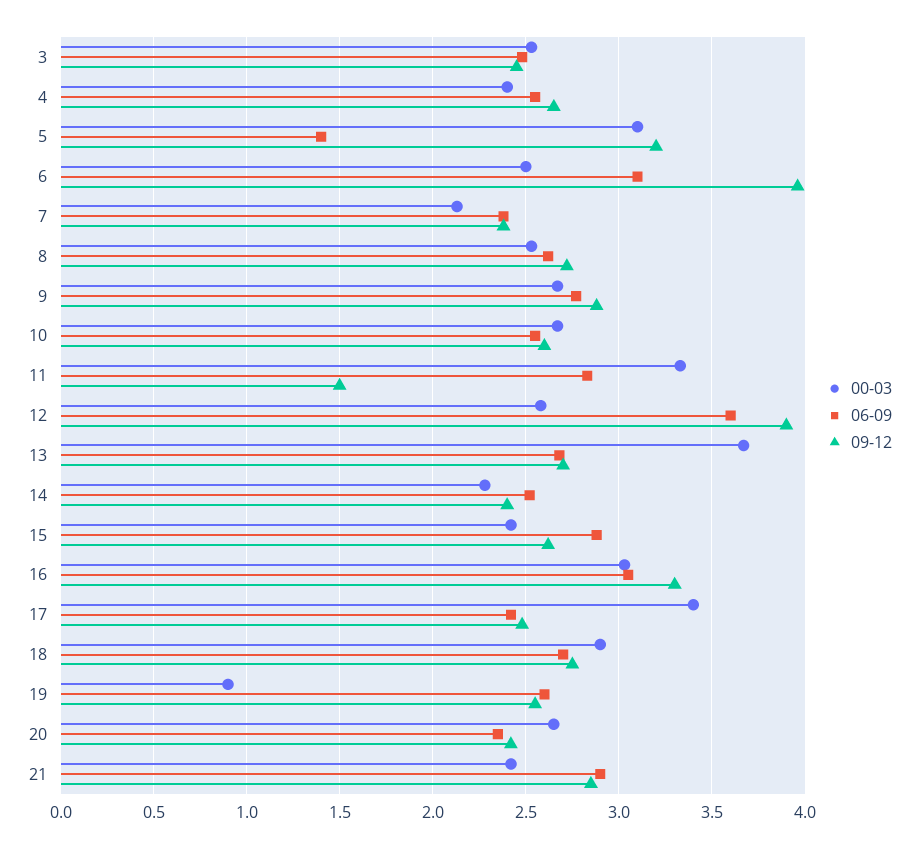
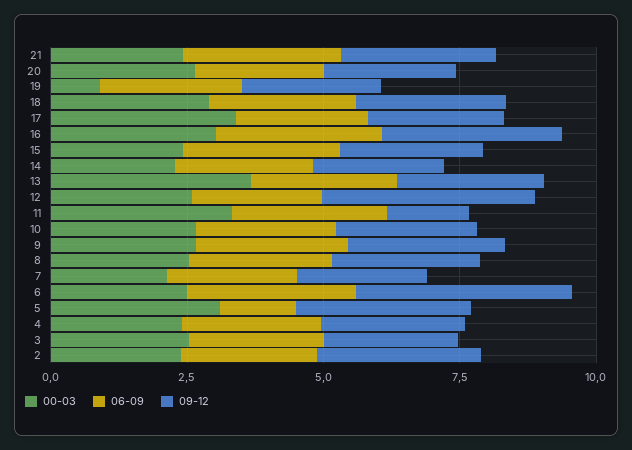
  {
    "00-03": {
      "3": 2.55,
      "4": 2.4,
      "5": 3.1,
      "6": 2.5,
      "7": 2.15,
      "8": 2.55,
      "9": 2.65,
      "10": 2.65,
      "11": 3.35,
      "12": 2.6,
      "13": 3.65,
      "14": 2.3,
      "15": 2.4,
      "16": 3.05,
      "17": 3.4,
      "18": 2.9,
      "19": 0.9,
      "20": 2.65,
-     "21": 2.4
+     "21": 2.4,
+     "2": 2.5
    },
    "06-09": {
      "3": 2.5,
      "4": 2.55,
      "5": 1.4,
      "6": 3.1,
      "7": 2.4,
      "8": 2.6,
      "9": 2.75,
      "10": 2.55,
      "11": 2.85,
-     "12": 3.6,
+     "12": 2.5,
      "13": 2.7,
      "14": 2.5,
      "15": 2.9,
      "16": 3.05,
      "17": 2.4,
      "18": 2.7,
      "19": 2.6,
      "20": 2.35,
-     "21": 2.9
+     "21": 2.9,
+     "2": 2.5
    },
    "09-12": {
      "3": 2.45,
      "4": 2.65,
      "5": 3.2,
      "6": 3.95,
      "7": 2.4,
      "8": 2.7,
      "9": 2.9,
      "10": 2.6,
      "11": 1.5,
      "12": 3.9,
      "13": 2.7,
      "14": 2.4,
      "15": 2.6,
      "16": 3.3,
      "17": 2.5,
      "18": 2.75,
      "19": 2.55,
      "20": 2.4,
-     "21": 2.85
+     "21": 2.85,
+     "2": 3
    }
  }

